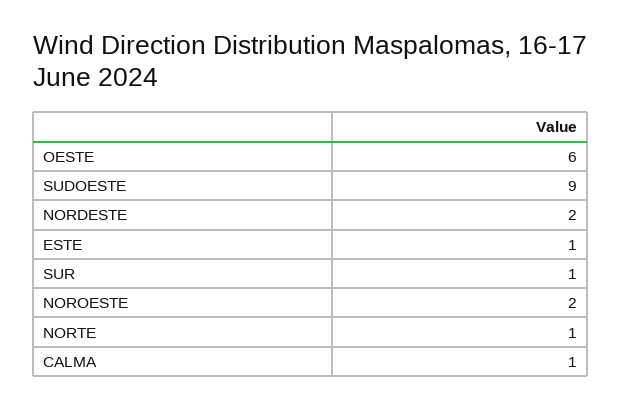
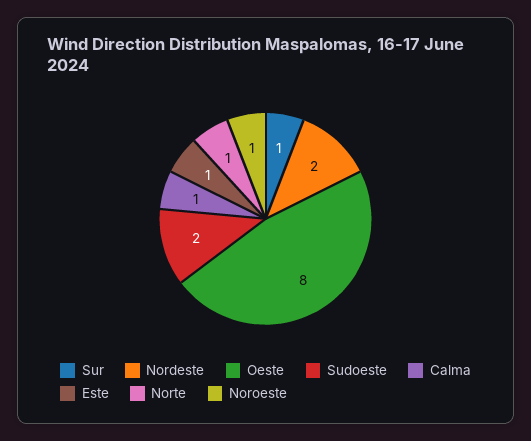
  {
-   "OESTE": 6,
+   "OESTE": 8,
-   "SUDOESTE": 9,
+   "SUDOESTE": 2,
    "NORDESTE": 2,
    "ESTE": 1,
    "SUR": 1,
-   "NOROESTE": 2,
+   "NOROESTE": 1,
    "NORTE": 1,
    "CALMA": 1
  }

